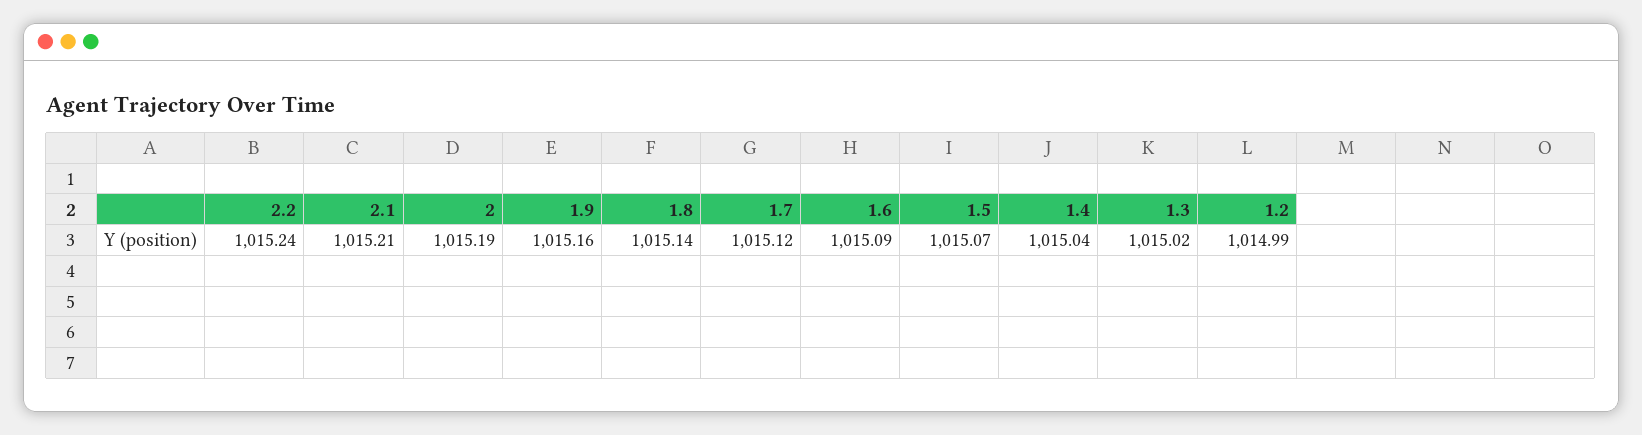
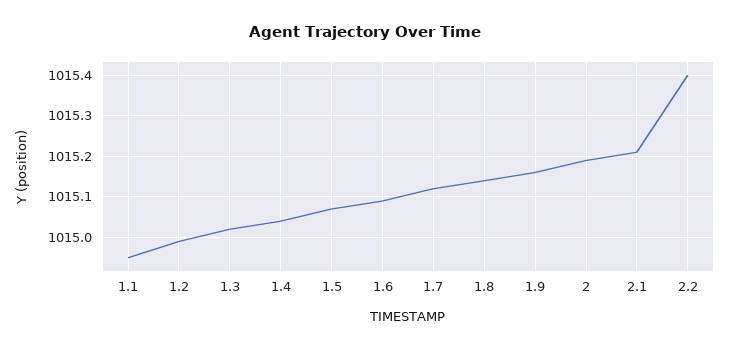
  {
-   "2.2": 1015.24,
+   "2.2": 1015.4,
    "2.1": 1015.21,
    "2": 1015.19,
    "1.9": 1015.16,
    "1.8": 1015.14,
    "1.7": 1015.12,
    "1.6": 1015.09,
    "1.5": 1015.07,
    "1.4": 1015.04,
    "1.3": 1015.02,
-   "1.2": 1014.99
+   "1.2": 1014.99,
+   "1.1": 1014.95
  }

